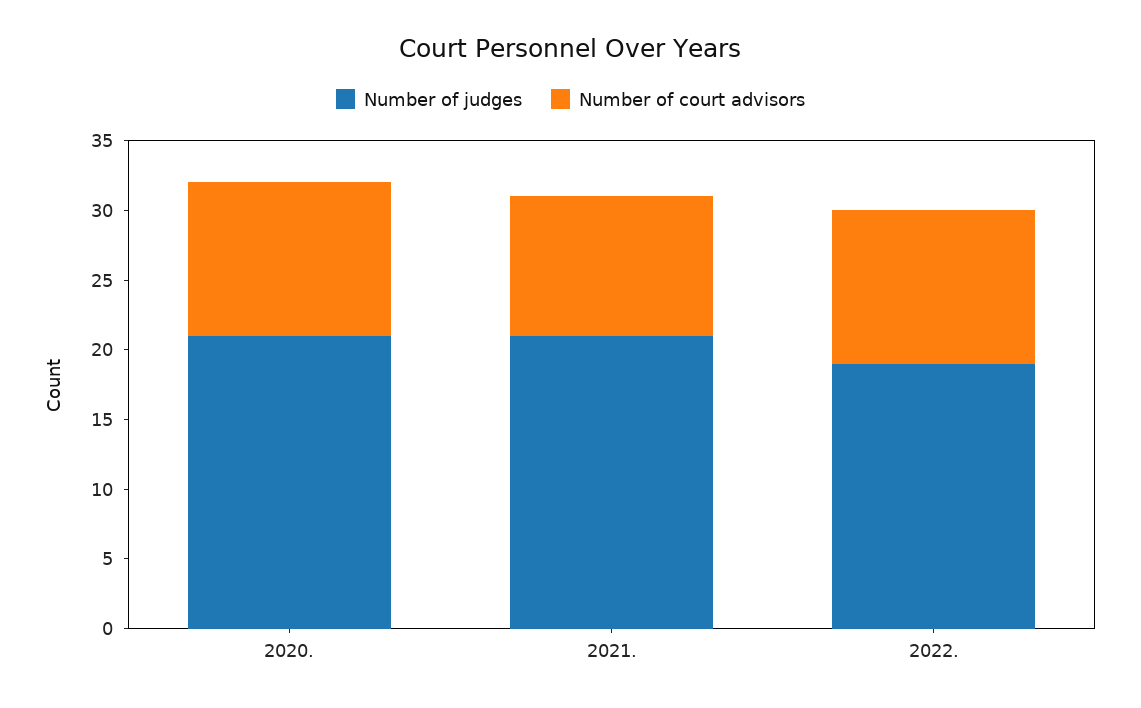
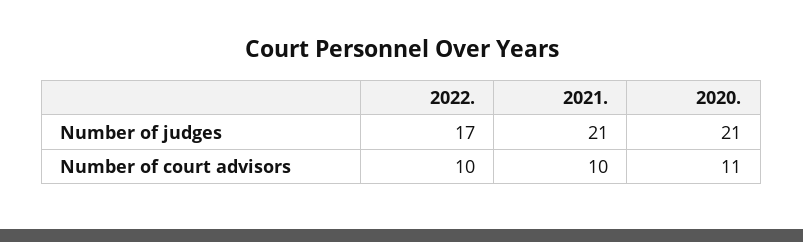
  {
    "Number of judges": {
      "2020.": 21,
      "2021.": 21,
-     "2022.": 19
+     "2022.": 17
    },
    "Number of court advisors": {
      "2020.": 11,
      "2021.": 10,
-     "2022.": 11
+     "2022.": 10
    }
  }

